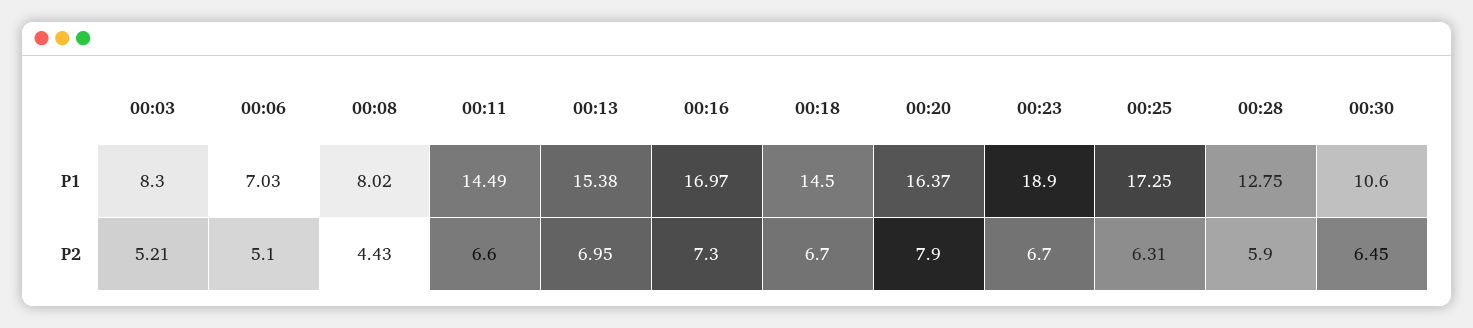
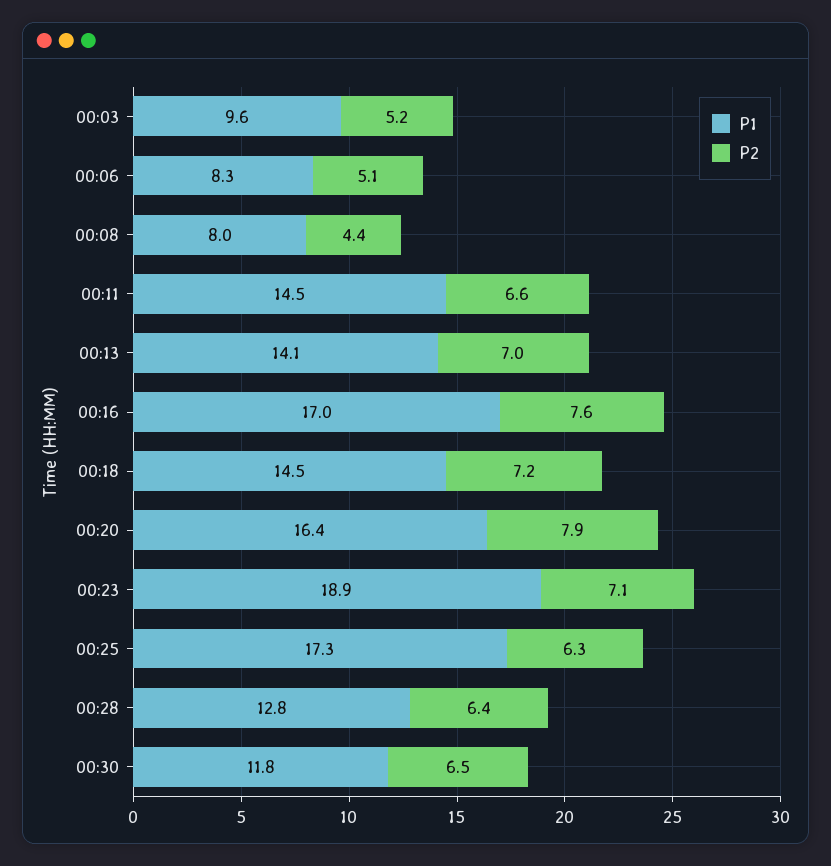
  {
    "P1": {
-     "00:03": 8.3,
+     "00:03": 9.6,
-     "00:06": 7.03,
+     "00:06": 8.3,
      "00:08": 8.02,
      "00:11": 14.49,
-     "00:13": 15.38,
+     "00:13": 14.1,
      "00:16": 16.97,
      "00:18": 14.5,
      "00:20": 16.37,
      "00:23": 18.9,
      "00:25": 17.25,
      "00:28": 12.75,
-     "00:30": 10.6
+     "00:30": 11.8
    },
    "P2": {
      "00:03": 5.21,
      "00:06": 5.1,
      "00:08": 4.43,
      "00:11": 6.6,
      "00:13": 6.95,
-     "00:16": 7.3,
+     "00:16": 7.6,
-     "00:18": 6.7,
+     "00:18": 7.2,
      "00:20": 7.9,
-     "00:23": 6.7,
+     "00:23": 7.1,
      "00:25": 6.31,
-     "00:28": 5.9,
+     "00:28": 6.4,
      "00:30": 6.45
    }
  }

